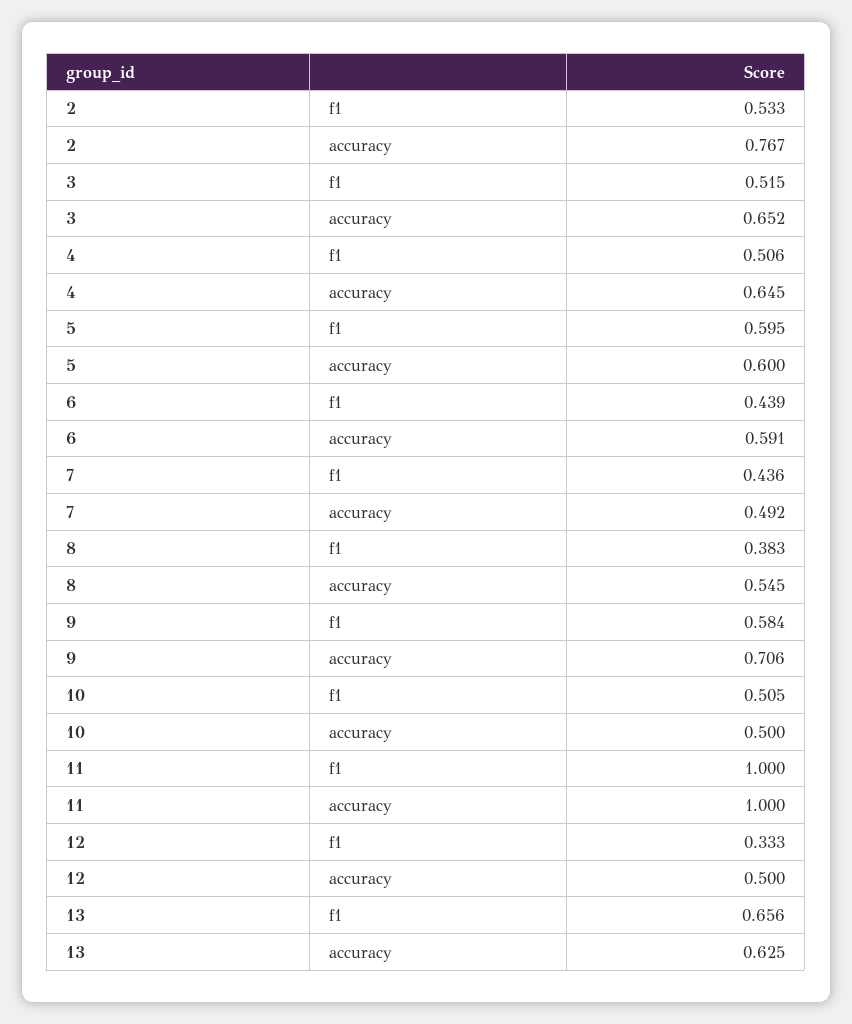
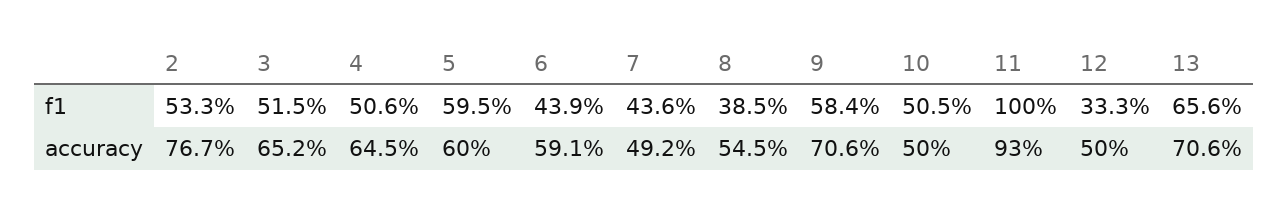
  {
    "2": {
      "f1": 0.533,
      "accuracy": 0.767
    },
    "3": {
      "f1": 0.515,
      "accuracy": 0.652
    },
    "4": {
      "f1": 0.506,
      "accuracy": 0.645
    },
    "5": {
      "f1": 0.595,
      "accuracy": 0.6
    },
    "6": {
      "f1": 0.439,
      "accuracy": 0.591
    },
    "7": {
      "f1": 0.436,
      "accuracy": 0.492
    },
    "8": {
-     "f1": 0.383,
+     "f1": 0.385,
      "accuracy": 0.545
    },
    "9": {
      "f1": 0.584,
      "accuracy": 0.706
    },
    "10": {
      "f1": 0.505,
      "accuracy": 0.5
    },
    "11": {
      "f1": 1,
-     "accuracy": 1
+     "accuracy": 0.93
    },
    "12": {
      "f1": 0.333,
      "accuracy": 0.5
    },
    "13": {
      "f1": 0.656,
-     "accuracy": 0.625
+     "accuracy": 0.706
    }
  }

